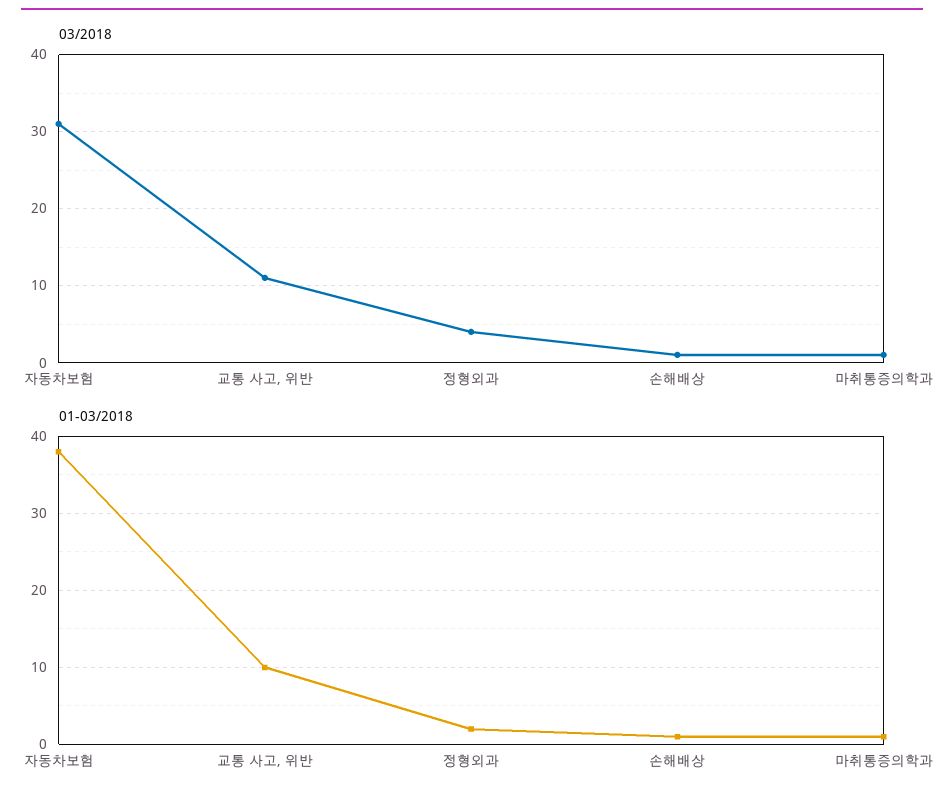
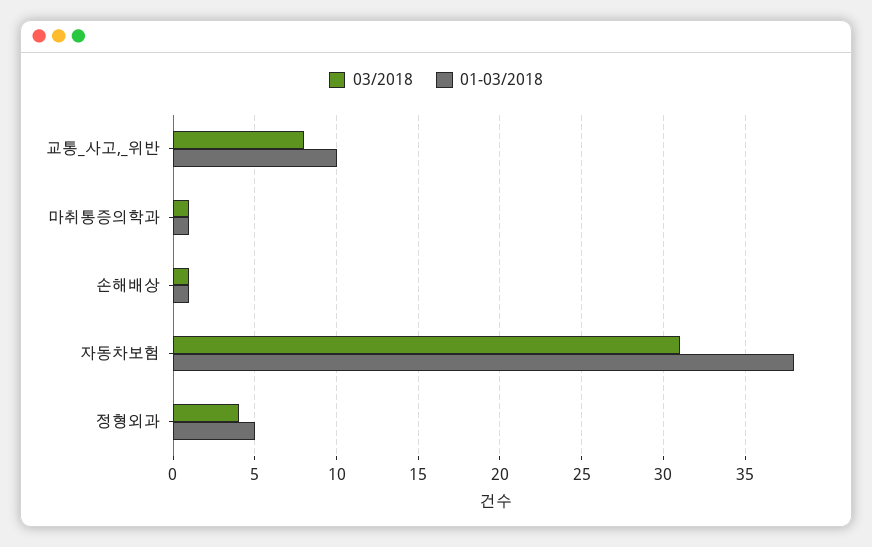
  {
    "03/2018": {
      "자동차보험": 31,
-     "교통 사고, 위반": 11,
+     "교통 사고, 위반": 8,
      "정형외과": 4,
      "손해배상": 1,
      "마취통증의학과": 1
    },
    "01-03/2018": {
      "자동차보험": 38,
      "교통 사고, 위반": 10,
-     "정형외과": 2,
+     "정형외과": 5,
      "손해배상": 1,
      "마취통증의학과": 1
    }
  }

